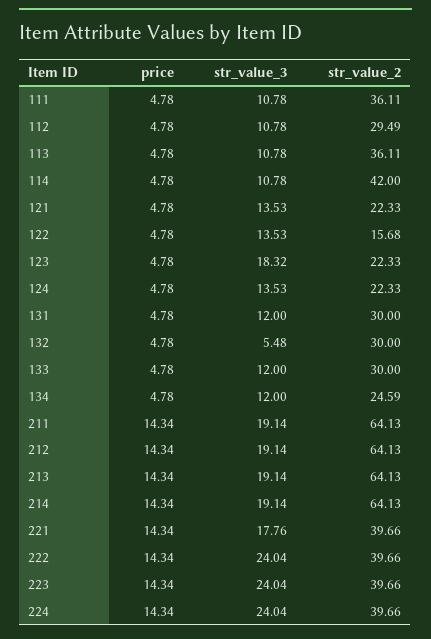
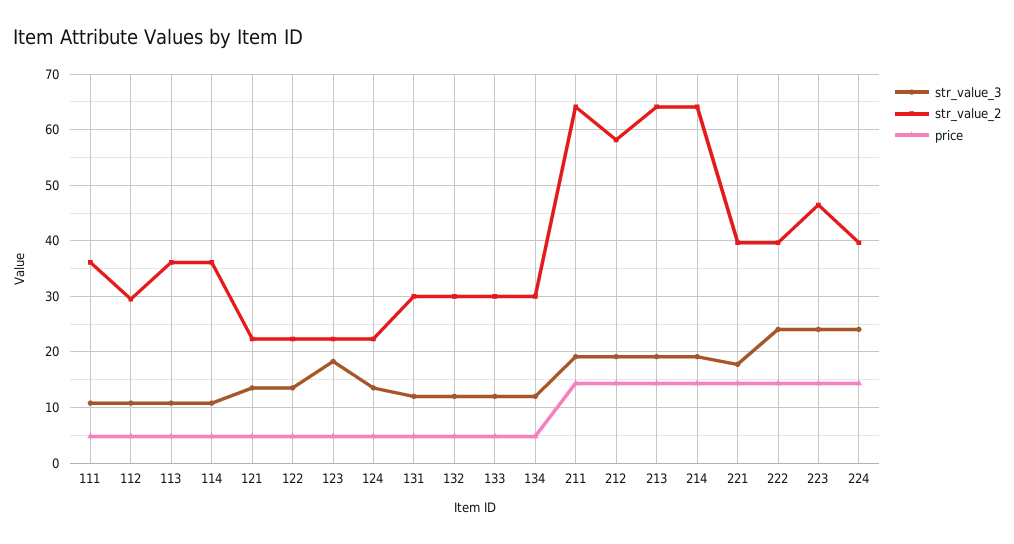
  {
    "price": {
      "111": 4.78,
      "112": 4.78,
      "113": 4.78,
      "114": 4.78,
      "121": 4.78,
      "122": 4.78,
      "123": 4.78,
      "124": 4.78,
      "131": 4.78,
      "132": 4.78,
      "133": 4.78,
      "134": 4.78,
      "211": 14.34,
      "212": 14.34,
      "213": 14.34,
      "214": 14.34,
      "221": 14.34,
      "222": 14.34,
      "223": 14.34,
      "224": 14.34
    },
    "str_value_3": {
      "111": 10.78,
      "112": 10.78,
      "113": 10.78,
      "114": 10.78,
      "121": 13.53,
      "122": 13.53,
      "123": 18.32,
      "124": 13.53,
      "131": 12,
-     "132": 5.48,
+     "132": 12,
      "133": 12,
      "134": 12,
      "211": 19.14,
      "212": 19.14,
      "213": 19.14,
      "214": 19.14,
      "221": 17.76,
      "222": 24.04,
      "223": 24.04,
      "224": 24.04
    },
    "str_value_2": {
      "111": 36.11,
      "112": 29.49,
      "113": 36.11,
-     "114": 42,
+     "114": 36,
      "121": 22.33,
-     "122": 15.68,
+     "122": 22,
      "123": 22.33,
      "124": 22.33,
      "131": 30,
      "132": 30,
      "133": 30,
-     "134": 24.59,
+     "134": 30,
      "211": 64.13,
-     "212": 64.13,
+     "212": 58,
      "213": 64.13,
      "214": 64.13,
      "221": 39.66,
      "222": 39.66,
-     "223": 39.66,
+     "223": 46,
      "224": 39.66
    }
  }

